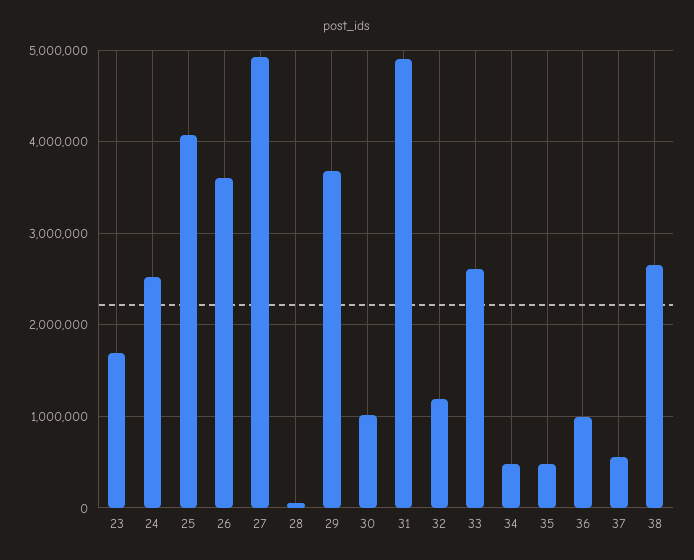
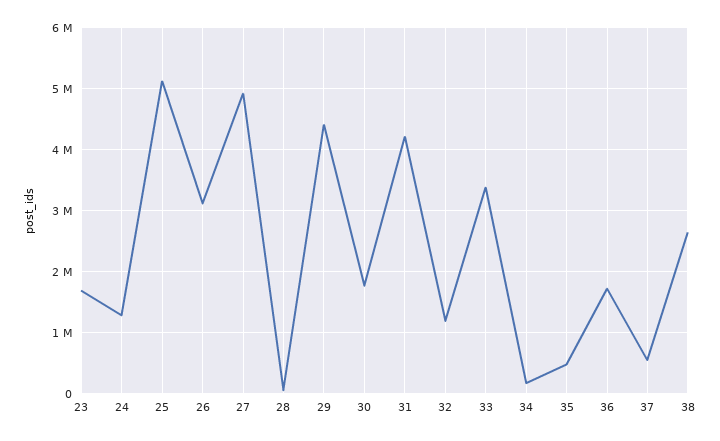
  {
    "23": 1700000,
-   "24": 2500000,
+   "24": 1300000,
-   "25": 4100000,
+   "25": 5100000,
-   "26": 3600000,
+   "26": 3100000,
    "27": 4900000,
    "28": 100000,
-   "29": 3700000,
+   "29": 4400000,
-   "30": 1000000,
+   "30": 1800000,
-   "31": 4900000,
+   "31": 4200000,
    "32": 1200000,
-   "33": 2600000,
+   "33": 3400000,
-   "34": 500000,
+   "34": 200000,
    "35": 500000,
-   "36": 1000000,
+   "36": 1700000,
    "37": 600000,
    "38": 2700000
  }

